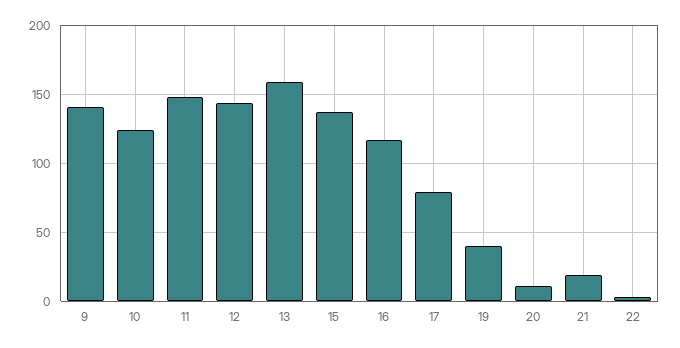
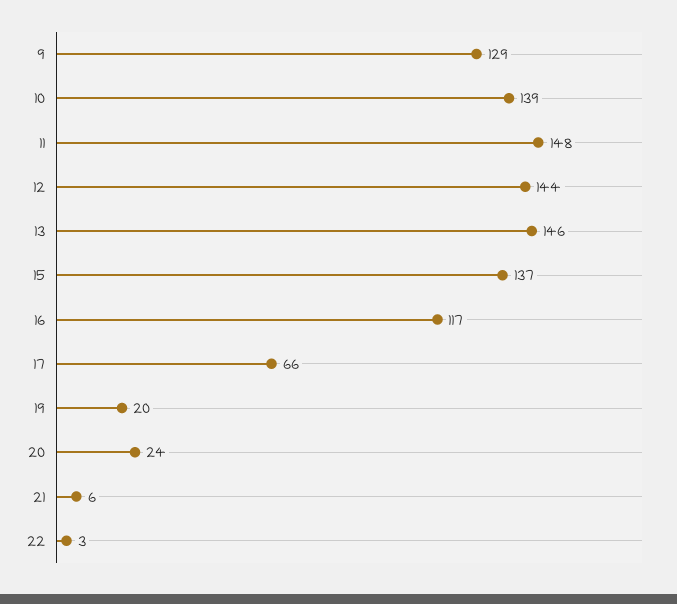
  {
-   "9": 140,
+   "9": 129,
-   "10": 125,
+   "10": 139,
    "11": 148,
    "12": 144,
-   "13": 160,
+   "13": 146,
    "15": 137,
    "16": 117,
-   "17": 80,
+   "17": 66,
-   "19": 40,
+   "19": 20,
-   "20": 10,
+   "20": 24,
-   "21": 20,
+   "21": 6,
    "22": 3
  }

